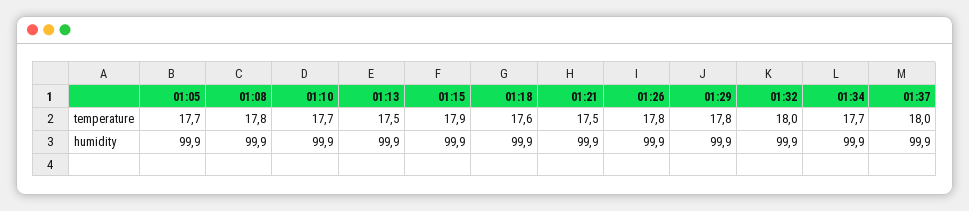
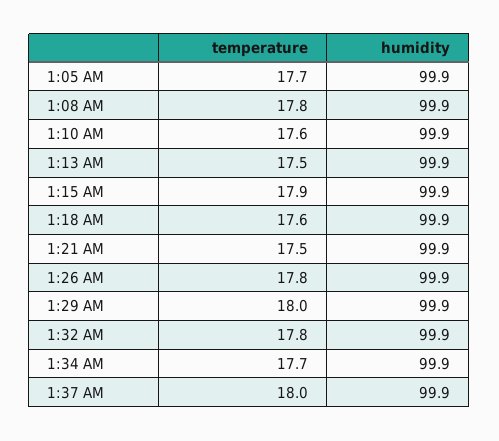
  {
    "01:05": {
      "temperature": 17.7,
      "humidity": 99.9
    },
    "01:08": {
      "temperature": 17.8,
      "humidity": 99.9
    },
    "01:10": {
-     "temperature": 17.7,
+     "temperature": 17.6,
      "humidity": 99.9
    },
    "01:13": {
      "temperature": 17.5,
      "humidity": 99.9
    },
    "01:15": {
      "temperature": 17.9,
      "humidity": 99.9
    },
    "01:18": {
      "temperature": 17.6,
      "humidity": 99.9
    },
    "01:21": {
      "temperature": 17.5,
      "humidity": 99.9
    },
    "01:26": {
      "temperature": 17.8,
      "humidity": 99.9
    },
    "01:29": {
-     "temperature": 17.8,
+     "temperature": 18,
      "humidity": 99.9
    },
    "01:32": {
-     "temperature": 18,
+     "temperature": 17.8,
      "humidity": 99.9
    },
    "01:34": {
      "temperature": 17.7,
      "humidity": 99.9
    },
    "01:37": {
      "temperature": 18,
      "humidity": 99.9
    }
  }

